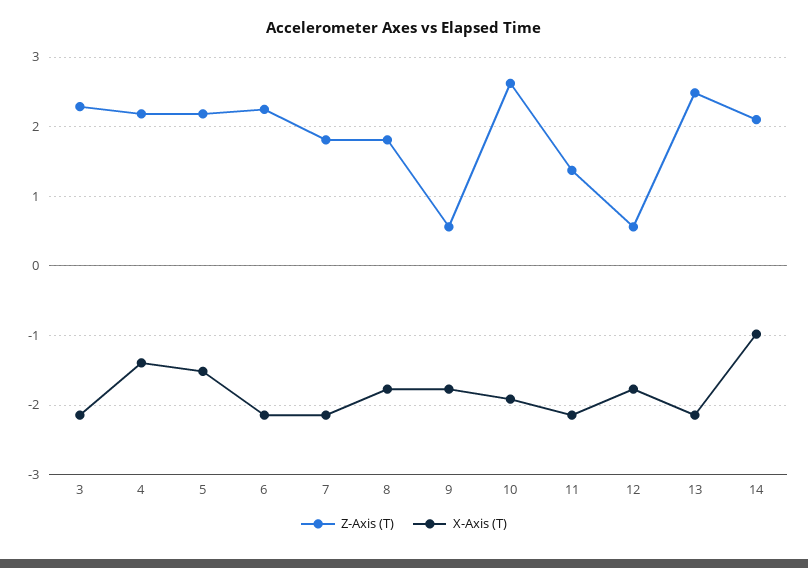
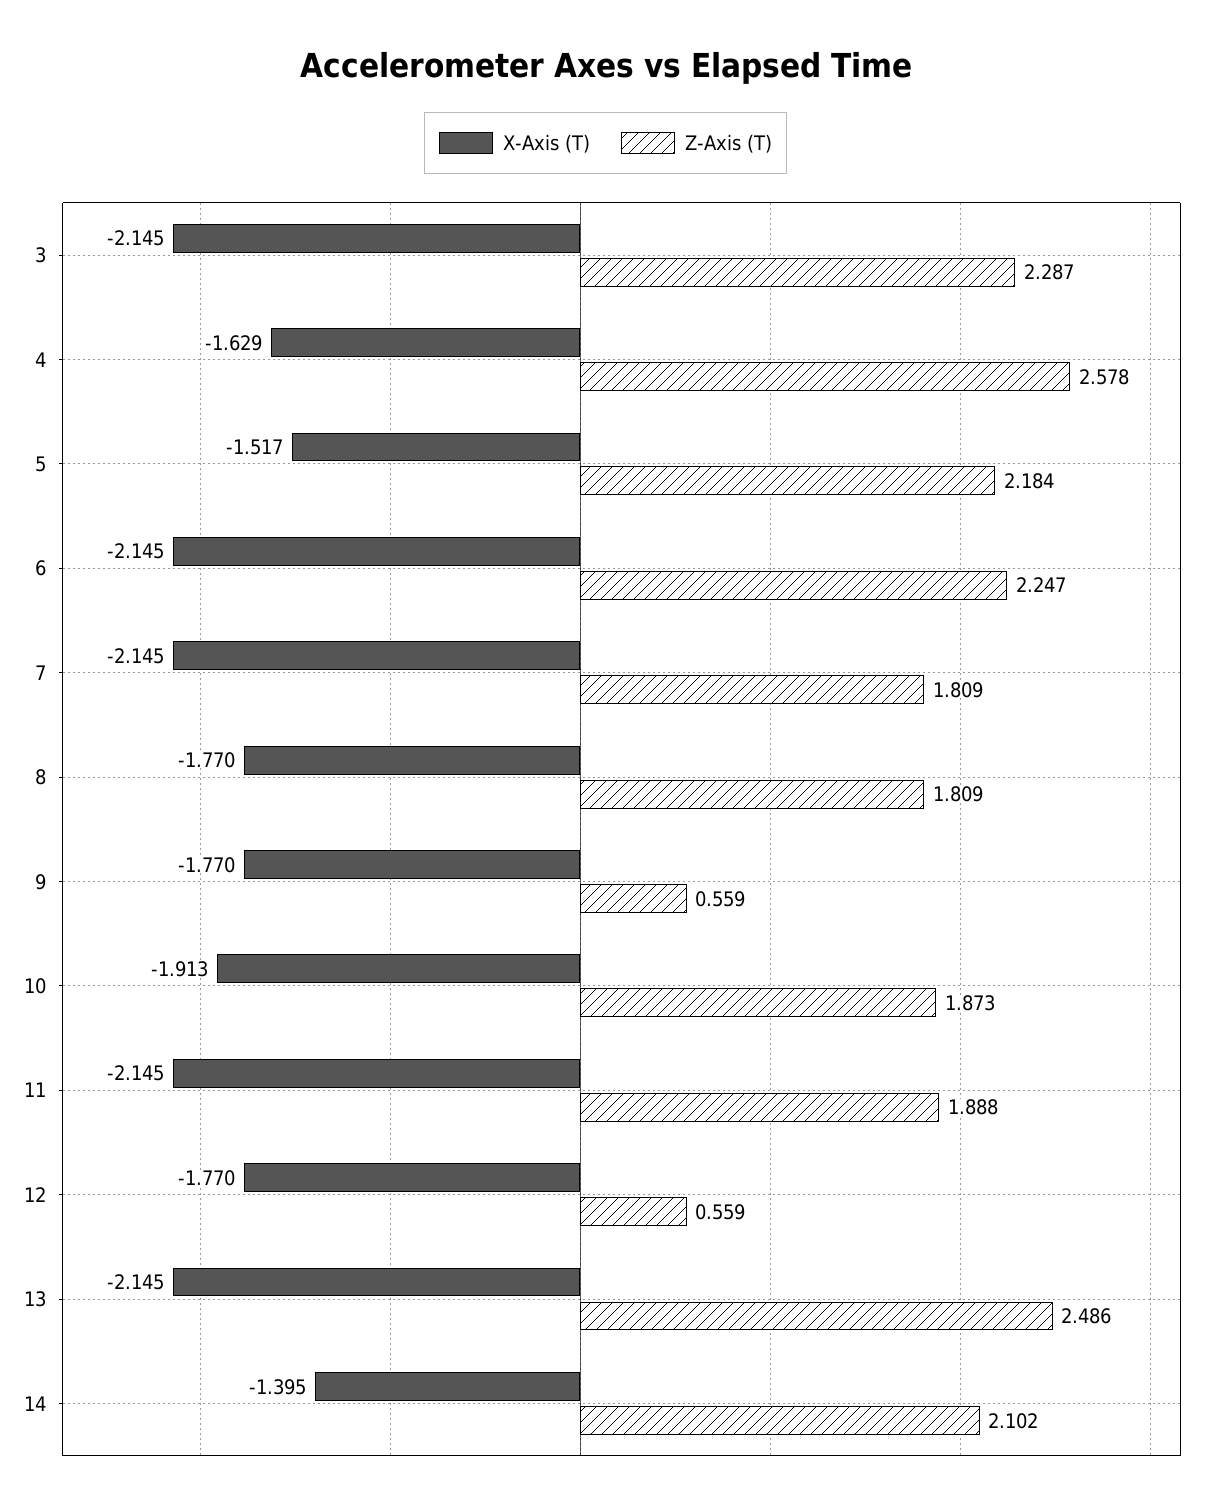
  {
    "Z-Axis (T)": {
      "3": 2.287,
-     "4": 2.2,
+     "4": 2.578,
      "5": 2.184,
      "6": 2.247,
      "7": 1.809,
      "8": 1.809,
      "9": 0.559,
-     "10": 2.6,
+     "10": 1.873,
-     "11": 1.4,
+     "11": 1.888,
      "12": 0.559,
      "13": 2.486,
      "14": 2.102
    },
    "X-Axis (T)": {
      "3": -2.145,
-     "4": -1.4,
+     "4": -1.629,
      "5": -1.517,
      "6": -2.145,
      "7": -2.145,
      "8": -1.77,
      "9": -1.77,
      "10": -1.913,
      "11": -2.145,
      "12": -1.77,
      "13": -2.145,
-     "14": -1
+     "14": -1.395
    }
  }

